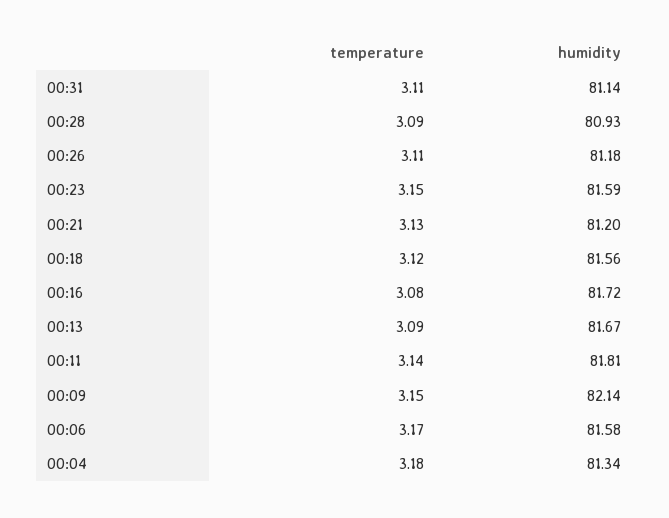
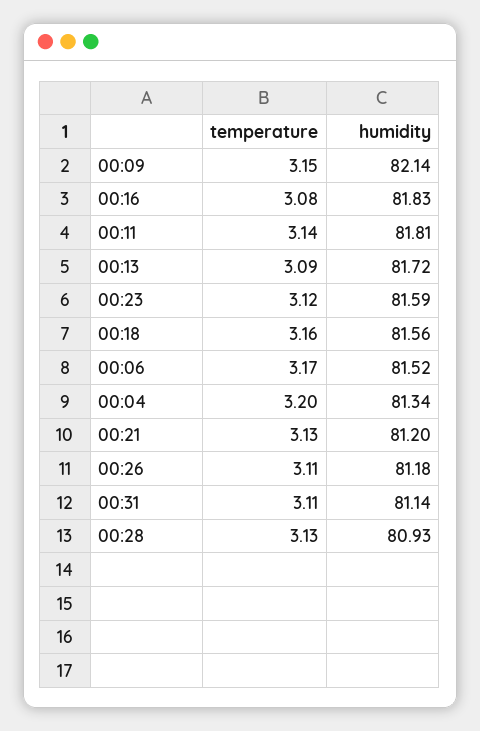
  {
    "temperature": {
      "00:31": 3.11,
-     "00:28": 3.09,
+     "00:28": 3.13,
      "00:26": 3.11,
-     "00:23": 3.15,
+     "00:23": 3.12,
      "00:21": 3.13,
-     "00:18": 3.12,
+     "00:18": 3.16,
      "00:16": 3.08,
      "00:13": 3.09,
      "00:11": 3.14,
      "00:09": 3.15,
      "00:06": 3.17,
-     "00:04": 3.18
+     "00:04": 3.2
    },
    "humidity": {
      "00:31": 81.14,
      "00:28": 80.93,
      "00:26": 81.18,
      "00:23": 81.59,
      "00:21": 81.2,
      "00:18": 81.56,
-     "00:16": 81.72,
+     "00:16": 81.83,
-     "00:13": 81.67,
+     "00:13": 81.72,
      "00:11": 81.81,
      "00:09": 82.14,
-     "00:06": 81.58,
+     "00:06": 81.52,
      "00:04": 81.34
    }
  }

